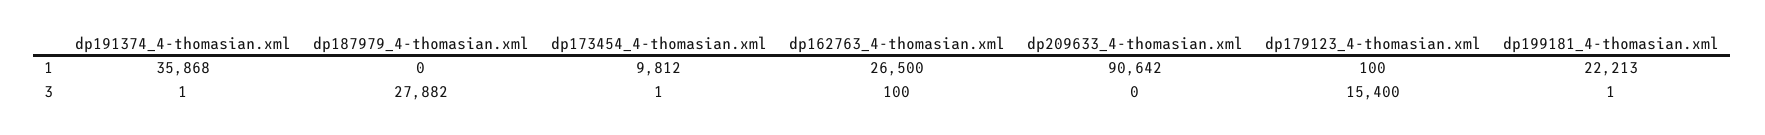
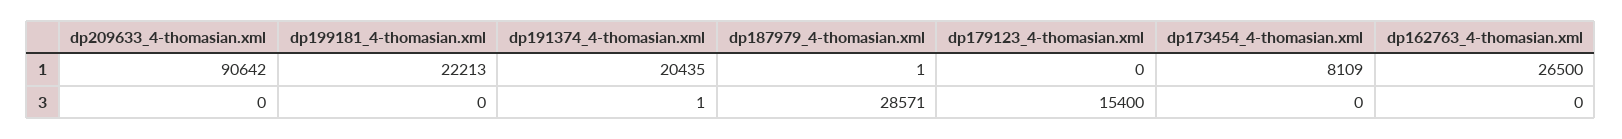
  {
    "dp191374_4-thomasian.xml": {
-     "1": 35868,
+     "1": 20435,
      "3": 1
    },
    "dp187979_4-thomasian.xml": {
-     "1": 0,
+     "1": 1,
-     "3": 27882
+     "3": 28571
    },
    "dp173454_4-thomasian.xml": {
-     "1": 9812,
+     "1": 8109,
-     "3": 1
+     "3": 0
    },
    "dp162763_4-thomasian.xml": {
      "1": 26500,
-     "3": 100
+     "3": 0
    },
    "dp209633_4-thomasian.xml": {
      "1": 90642,
      "3": 0
    },
    "dp179123_4-thomasian.xml": {
-     "1": 100,
+     "1": 0,
      "3": 15400
    },
    "dp199181_4-thomasian.xml": {
      "1": 22213,
-     "3": 1
+     "3": 0
    }
  }

